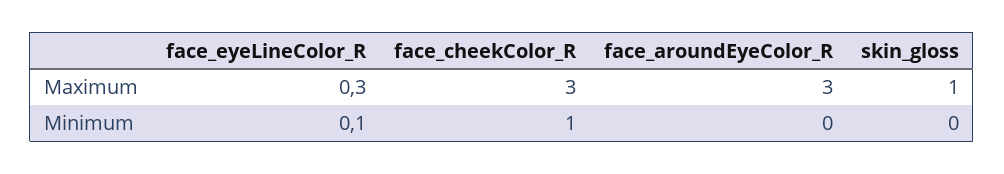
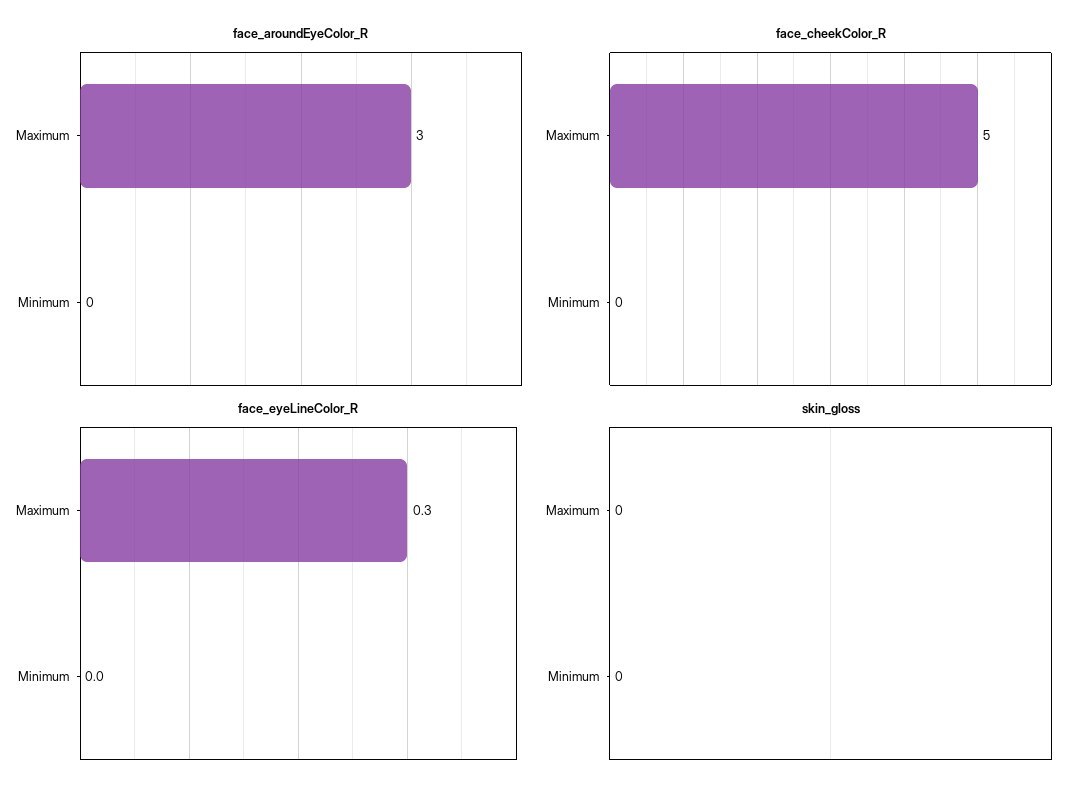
  {
    "face_eyeLineColor_R": {
      "Maximum": 0.3,
-     "Minimum": 0.1
+     "Minimum": 0
    },
    "face_cheekColor_R": {
-     "Maximum": 3,
+     "Maximum": 5,
-     "Minimum": 1
+     "Minimum": 0
    },
    "face_aroundEyeColor_R": {
      "Maximum": 3,
      "Minimum": 0
    },
    "skin_gloss": {
-     "Maximum": 1,
+     "Maximum": 0,
      "Minimum": 0
    }
  }

